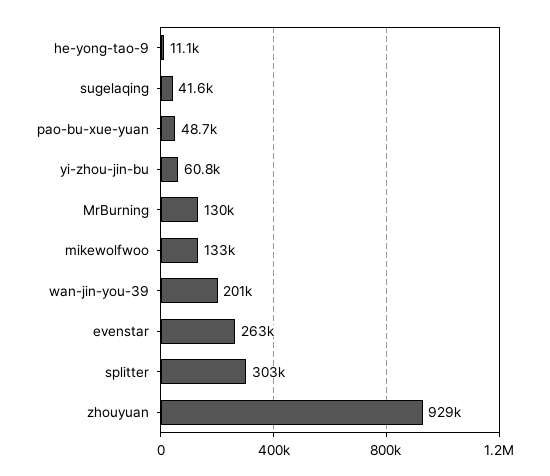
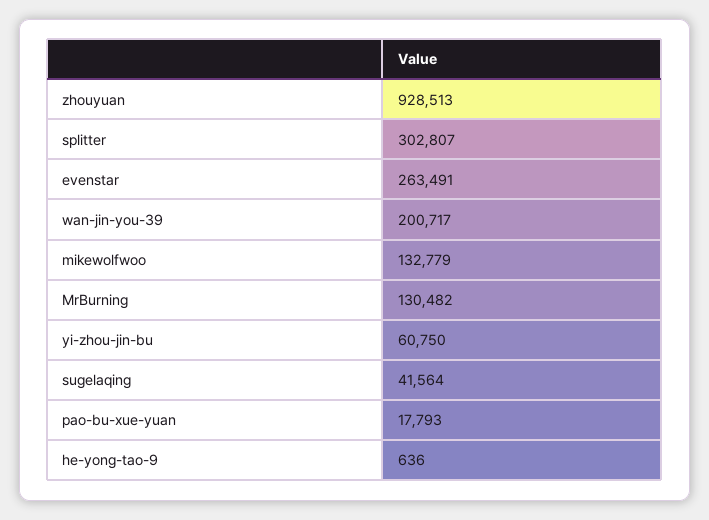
  {
-   "he-yong-tao-9": 11100,
+   "he-yong-tao-9": 636,
    "sugelaqing": 41564,
-   "pao-bu-xue-yuan": 48700,
+   "pao-bu-xue-yuan": 17793,
    "yi-zhou-jin-bu": 60750,
    "MrBurning": 130482,
    "mikewolfwoo": 132779,
    "wan-jin-you-39": 200717,
    "evenstar": 263491,
    "splitter": 302807,
    "zhouyuan": 928513
  }

